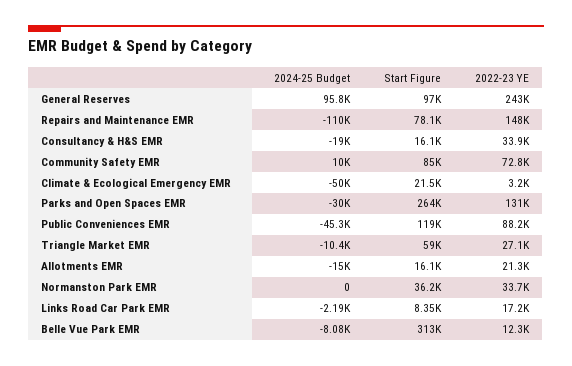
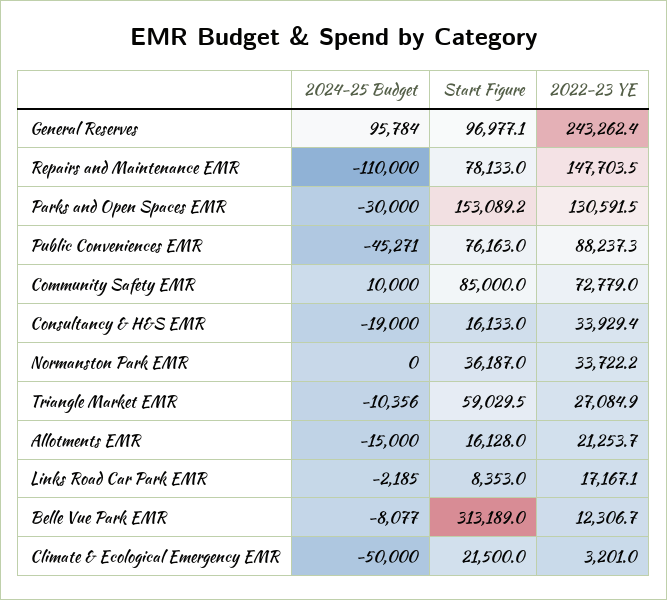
  {
    "2024-25 Budget": {
      "General Reserves": 95784,
      "Repairs and Maintenance EMR": -110000,
      "Consultancy & H&S EMR": -19000,
      "Community Safety EMR": 10000,
      "Climate & Ecological Emergency EMR": -50000,
      "Parks and Open Spaces EMR": -30000,
      "Public Conveniences EMR": -45271,
      "Triangle Market EMR": -10356,
      "Allotments EMR": -15000,
      "Normanston Park EMR": 0,
      "Links Road Car Park EMR": -2185,
      "Belle Vue Park EMR": -8077
    },
    "Start Figure": {
      "General Reserves": 96977.1,
      "Repairs and Maintenance EMR": 78133,
      "Consultancy & H&S EMR": 16133,
      "Community Safety EMR": 85000,
      "Climate & Ecological Emergency EMR": 21500,
-     "Parks and Open Spaces EMR": 264000,
+     "Parks and Open Spaces EMR": 153089.2,
-     "Public Conveniences EMR": 119000,
+     "Public Conveniences EMR": 76163,
      "Triangle Market EMR": 59029.5,
      "Allotments EMR": 16128,
      "Normanston Park EMR": 36187,
      "Links Road Car Park EMR": 8353,
      "Belle Vue Park EMR": 313189
    },
    "2022-23 YE": {
      "General Reserves": 243262.4,
      "Repairs and Maintenance EMR": 147703.5,
      "Consultancy & H&S EMR": 33929.4,
      "Community Safety EMR": 72779,
      "Climate & Ecological Emergency EMR": 3201,
      "Parks and Open Spaces EMR": 130591.5,
      "Public Conveniences EMR": 88237.3,
      "Triangle Market EMR": 27084.9,
      "Allotments EMR": 21253.7,
      "Normanston Park EMR": 33722.2,
      "Links Road Car Park EMR": 17167.1,
      "Belle Vue Park EMR": 12306.7
    }
  }

